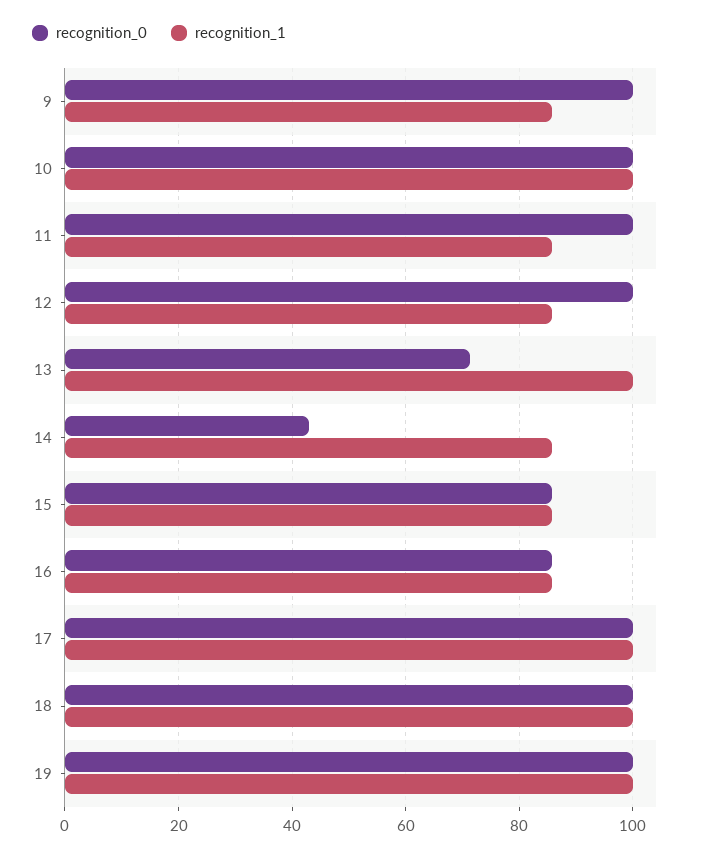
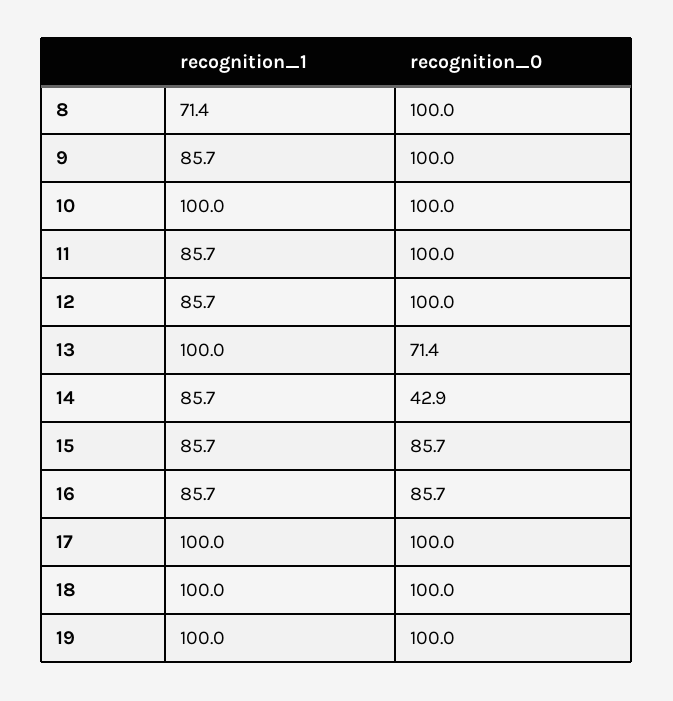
  {
    "recognition_0": {
      "9": 100,
      "10": 100,
      "11": 100,
      "12": 100,
      "13": 71.4,
      "14": 42.9,
      "15": 85.7,
      "16": 85.7,
      "17": 100,
      "18": 100,
-     "19": 100
+     "19": 100,
+     "8": 100
    },
    "recognition_1": {
      "9": 85.7,
      "10": 100,
      "11": 85.7,
      "12": 85.7,
      "13": 100,
      "14": 85.7,
      "15": 85.7,
      "16": 85.7,
      "17": 100,
      "18": 100,
-     "19": 100
+     "19": 100,
+     "8": 71.4
    }
  }

